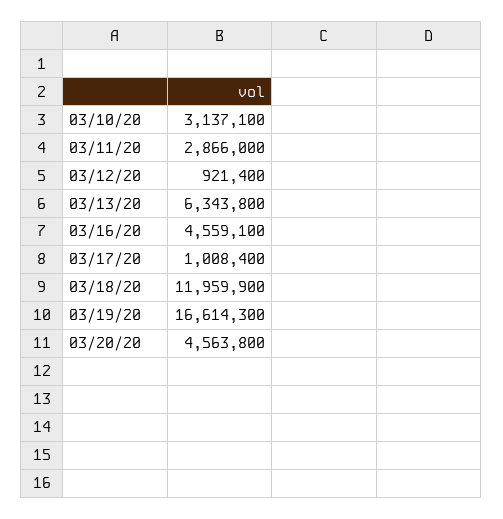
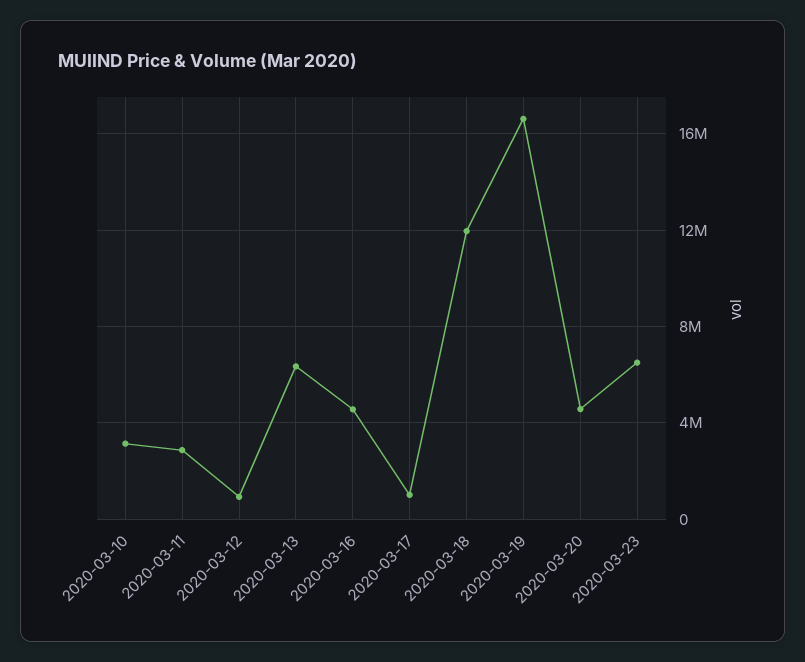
  {
    "03/10/20": 3137100,
    "03/11/20": 2866000,
    "03/12/20": 921400,
    "03/13/20": 6343800,
    "03/16/20": 4559100,
    "03/17/20": 1008400,
    "03/18/20": 11959900,
    "03/19/20": 16614300,
-   "03/20/20": 4563800
+   "03/20/20": 4563800,
+   "2020-03-23": 6500000
  }

